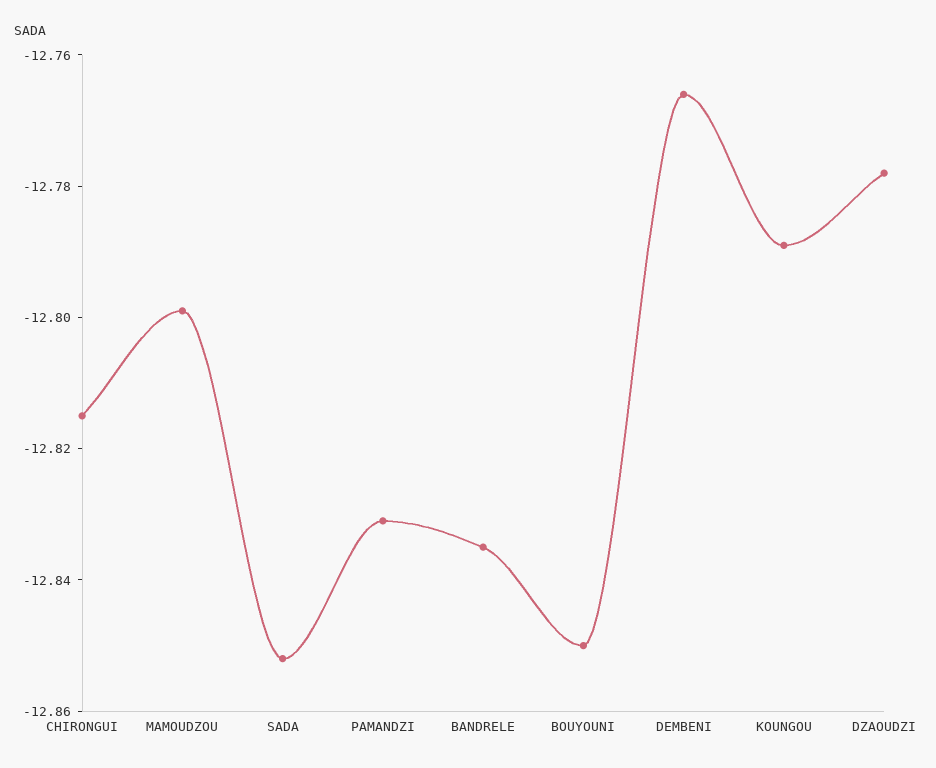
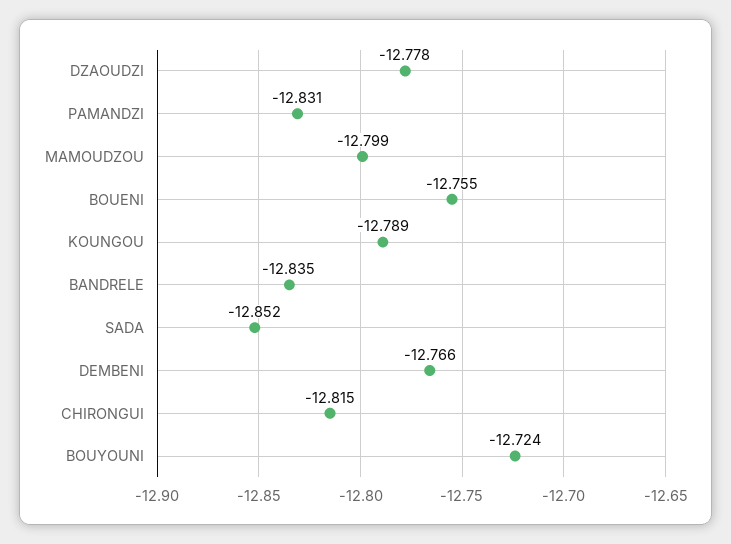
  {
    "CHIRONGUI": -12.815,
    "MAMOUDZOU": -12.799,
    "SADA": -12.852,
    "PAMANDZI": -12.831,
    "BANDRELE": -12.835,
-   "BOUYOUNI": -12.85,
+   "BOUYOUNI": -12.724,
    "DEMBENI": -12.766,
    "KOUNGOU": -12.789,
-   "DZAOUDZI": -12.778
+   "DZAOUDZI": -12.778,
+   "BOUENI": -12.755
  }

